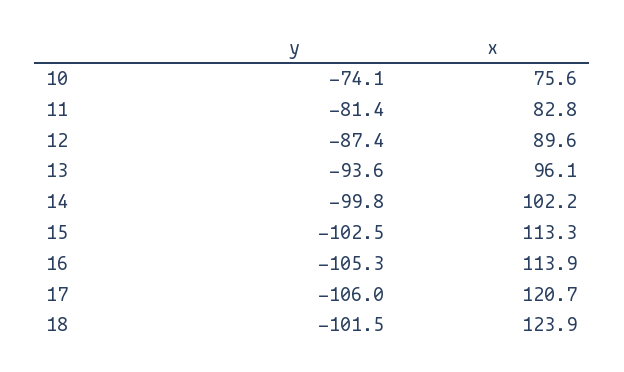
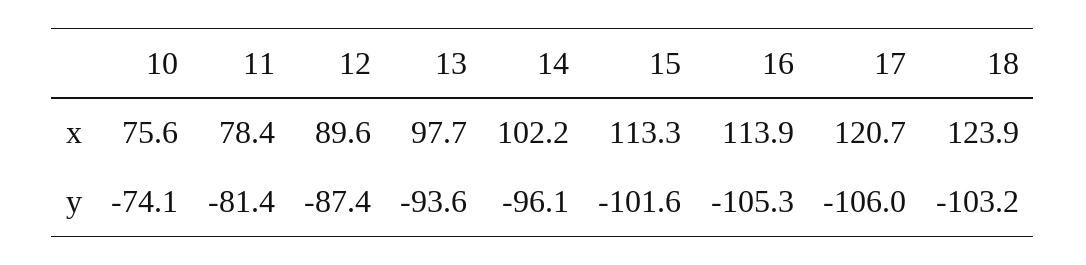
  {
    "y": {
      "10": -74.1,
      "11": -81.4,
      "12": -87.4,
      "13": -93.6,
-     "14": -99.8,
+     "14": -96.1,
-     "15": -102.5,
+     "15": -101.6,
      "16": -105.3,
      "17": -106,
-     "18": -101.5
+     "18": -103.2
    },
    "x": {
      "10": 75.6,
-     "11": 82.8,
+     "11": 78.4,
      "12": 89.6,
-     "13": 96.1,
+     "13": 97.7,
      "14": 102.2,
      "15": 113.3,
      "16": 113.9,
      "17": 120.7,
      "18": 123.9
    }
  }

